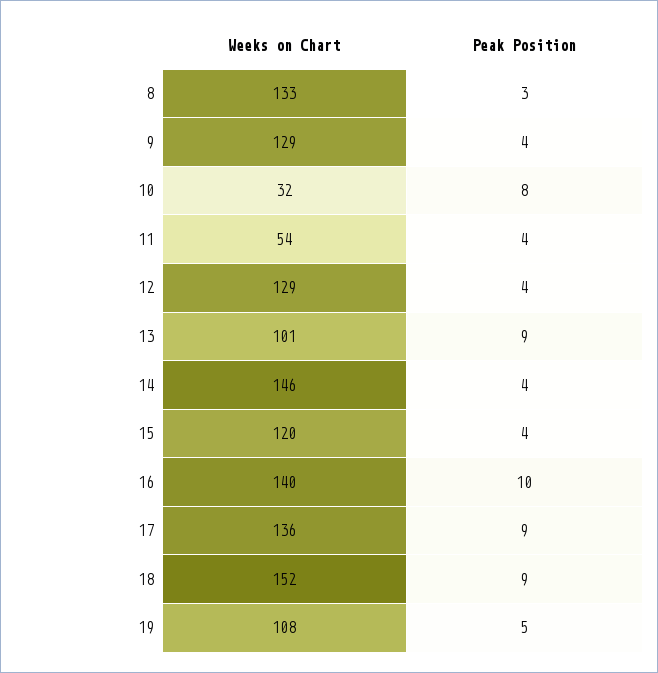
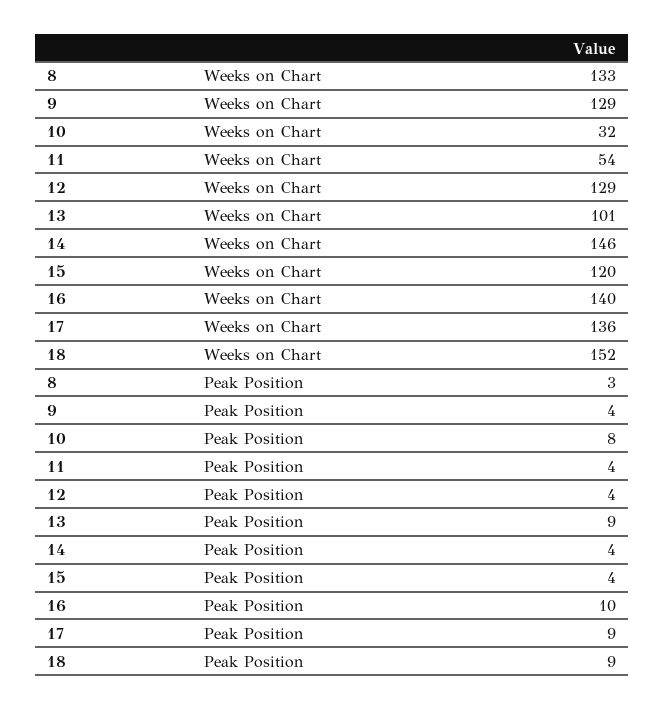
  {
    "Weeks on Chart": {
      "8": 133,
      "9": 129,
      "10": 32,
      "11": 54,
      "12": 129,
      "13": 101,
      "14": 146,
      "15": 120,
      "16": 140,
      "17": 136,
-     "18": 152,
+     "18": 152
-     "19": 108
    },
    "Peak Position": {
      "8": 3,
      "9": 4,
      "10": 8,
      "11": 4,
      "12": 4,
      "13": 9,
      "14": 4,
      "15": 4,
      "16": 10,
      "17": 9,
-     "18": 9,
+     "18": 9
-     "19": 5
    }
  }

